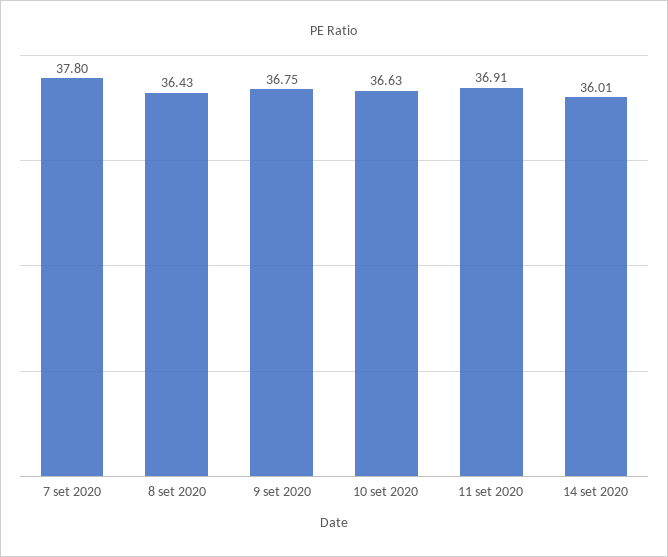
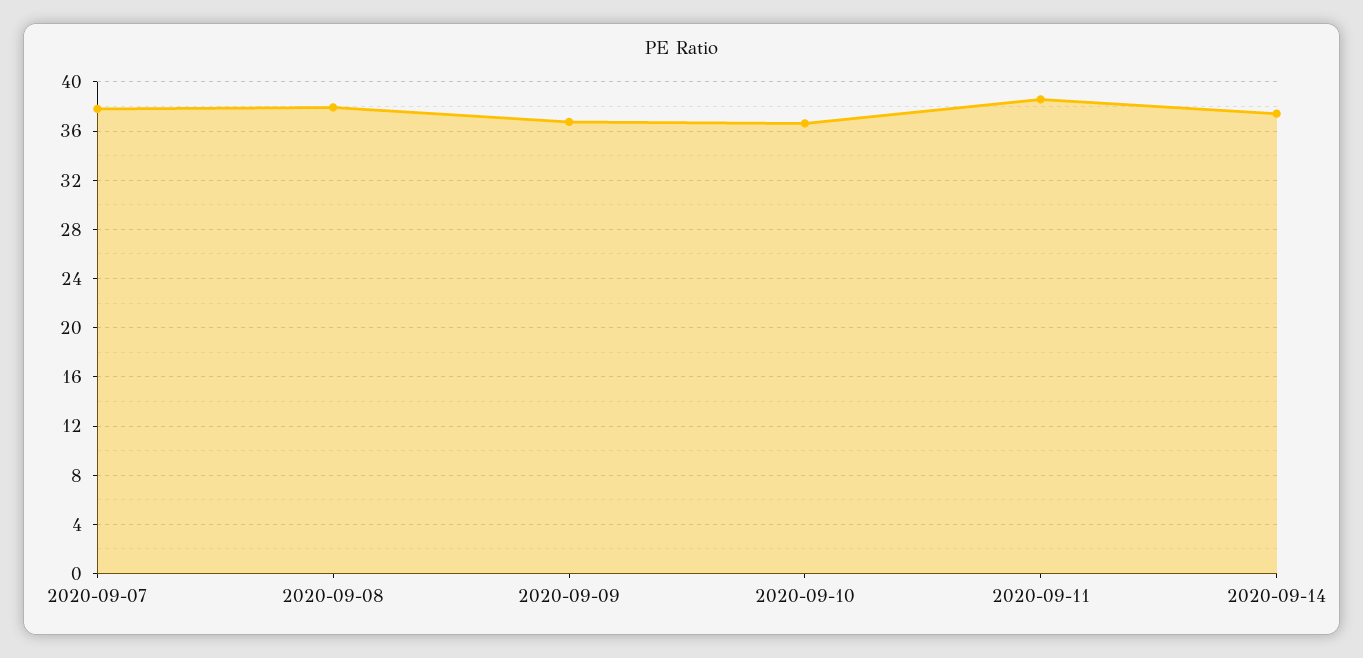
  {
    "7 set 2020": 37.8,
-   "8 set 2020": 36.43,
+   "8 set 2020": 38,
    "9 set 2020": 36.75,
    "10 set 2020": 36.63,
-   "11 set 2020": 36.91,
+   "11 set 2020": 38.5,
-   "14 set 2020": 36.01
+   "14 set 2020": 37.5
  }

